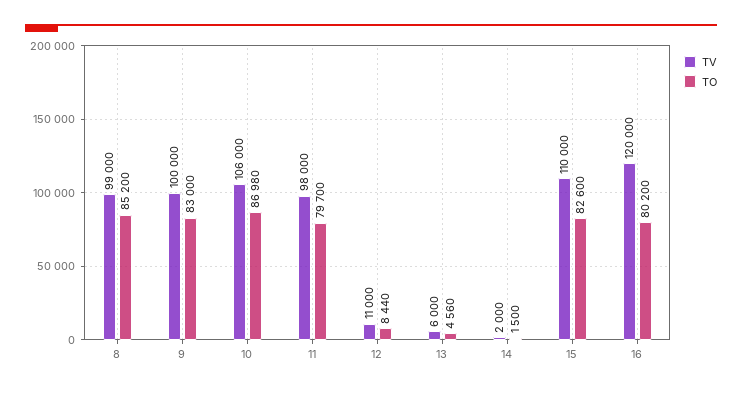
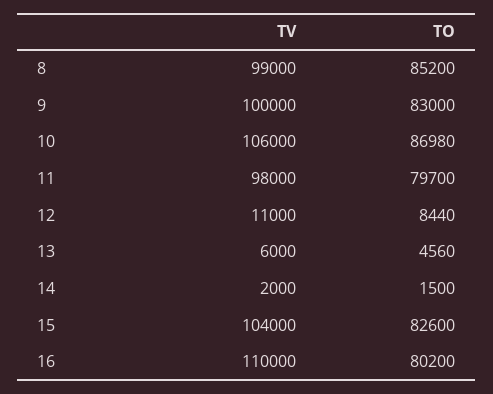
  {
    "TV": {
      "8": 99000,
      "9": 100000,
      "10": 106000,
      "11": 98000,
      "12": 11000,
      "13": 6000,
      "14": 2000,
-     "15": 110000,
+     "15": 104000,
-     "16": 120000
+     "16": 110000
    },
    "TO": {
      "8": 85200,
      "9": 83000,
      "10": 86980,
      "11": 79700,
      "12": 8440,
      "13": 4560,
      "14": 1500,
      "15": 82600,
      "16": 80200
    }
  }

